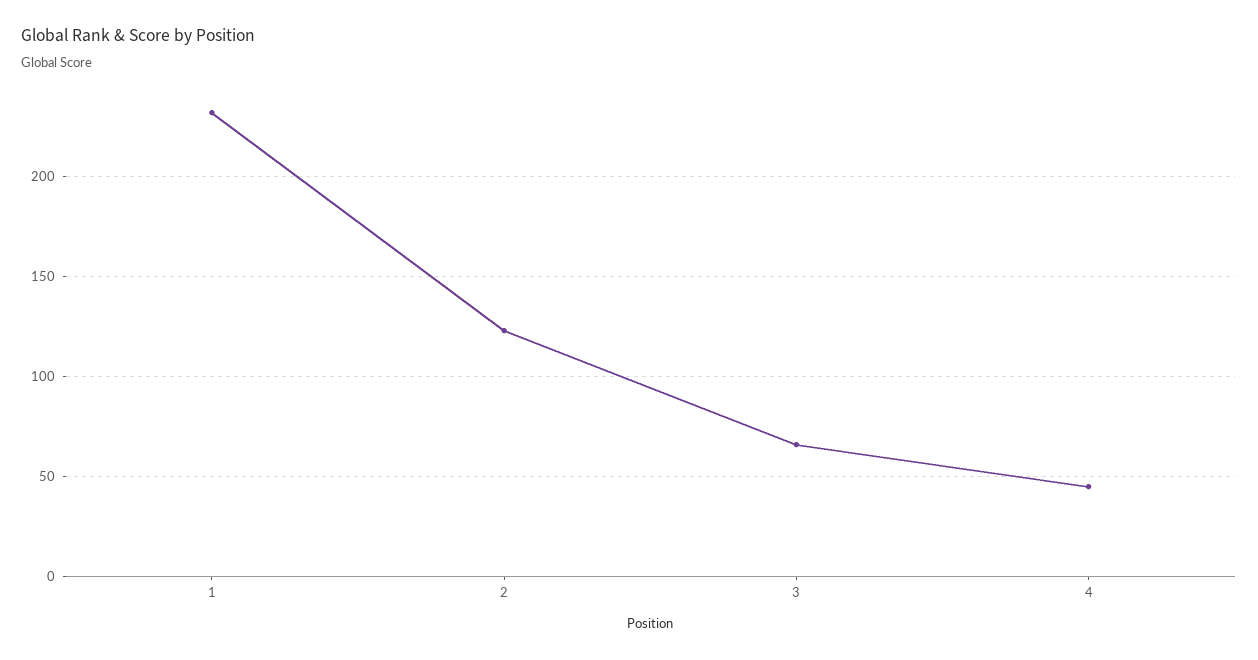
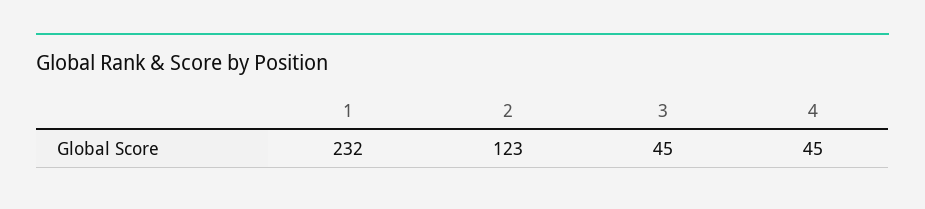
  {
    "1": 232,
    "2": 123,
-   "3": 65,
+   "3": 45,
    "4": 45
  }

